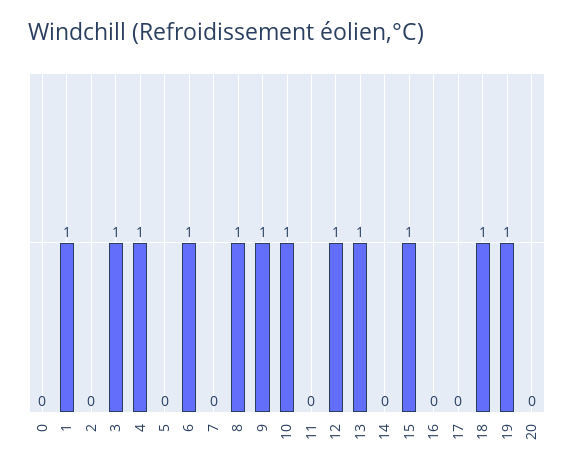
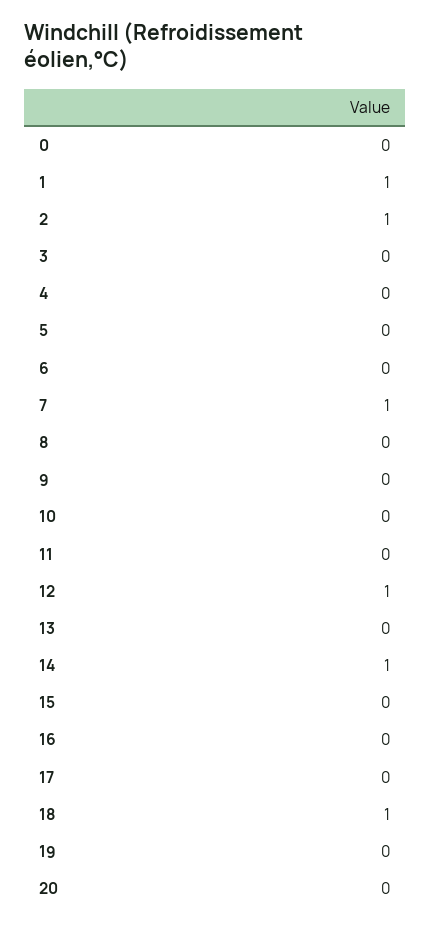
  {
    "0": 0,
    "1": 1,
-   "2": 0,
+   "2": 1,
-   "3": 1,
+   "3": 0,
-   "4": 1,
+   "4": 0,
    "5": 0,
-   "6": 1,
+   "6": 0,
-   "7": 0,
+   "7": 1,
-   "8": 1,
+   "8": 0,
-   "9": 1,
+   "9": 0,
-   "10": 1,
+   "10": 0,
    "11": 0,
    "12": 1,
-   "13": 1,
+   "13": 0,
-   "14": 0,
+   "14": 1,
-   "15": 1,
+   "15": 0,
    "16": 0,
    "17": 0,
    "18": 1,
-   "19": 1,
+   "19": 0,
    "20": 0
  }

